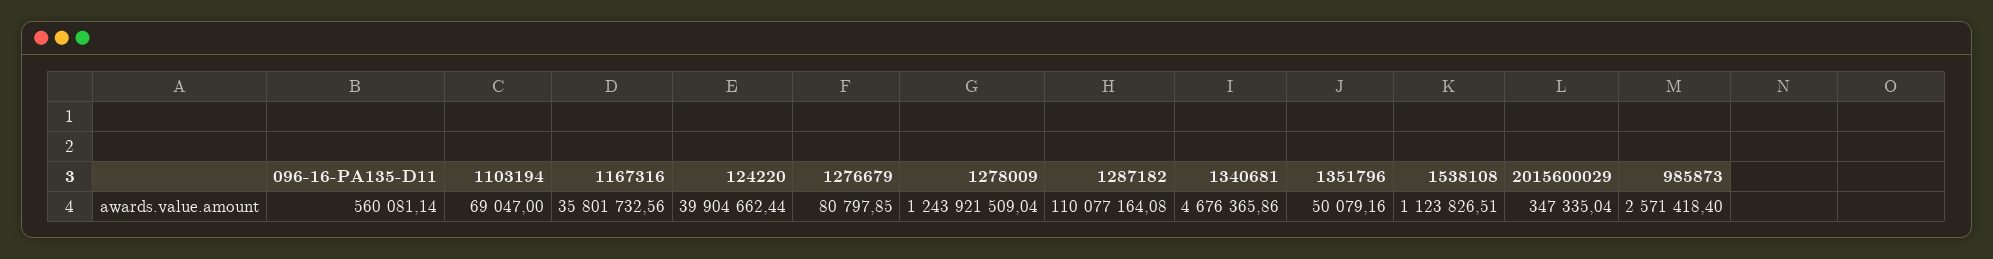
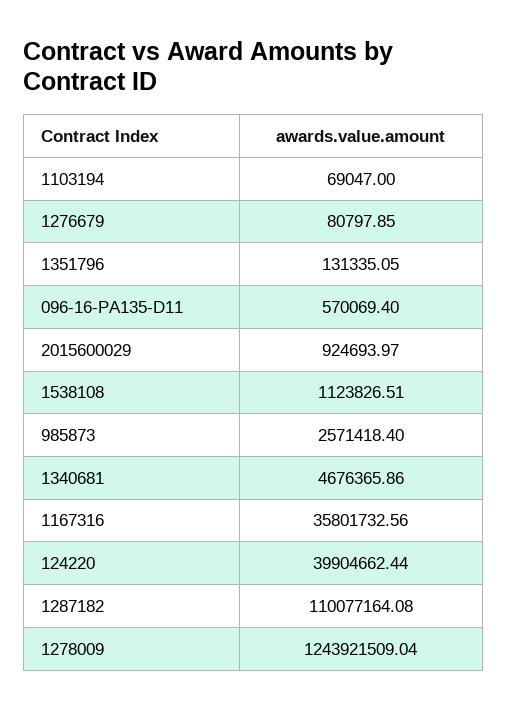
  {
-   "096-16-PA135-D11": 560081.14,
+   "096-16-PA135-D11": 570069.4,
    "1103194": 69047,
    "1167316": 35801732.56,
    "124220": 39904662.44,
    "1276679": 80797.85,
    "1278009": 1243921509.04,
    "1287182": 110077164.08,
    "1340681": 4676365.86,
-   "1351796": 50079.16,
+   "1351796": 131335.05,
    "1538108": 1123826.51,
-   "2015600029": 347335.04,
+   "2015600029": 924693.97,
    "985873": 2571418.4
  }

